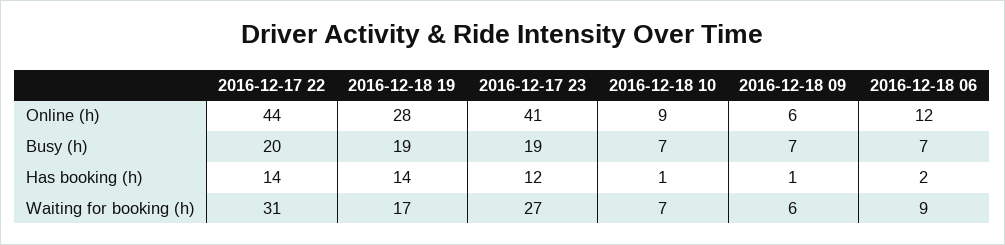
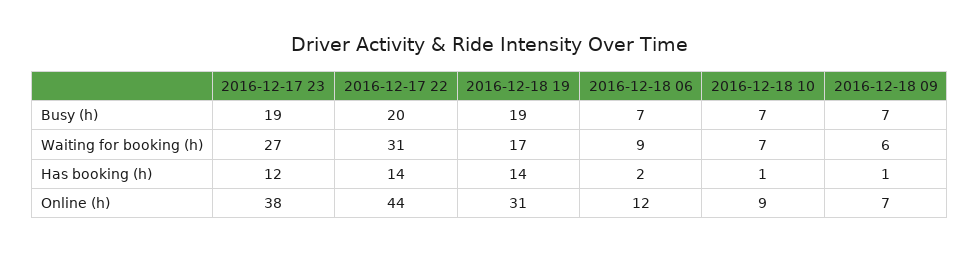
  {
    "2016-12-17 22": {
      "Online (h)": 44,
      "Busy (h)": 20,
      "Has booking (h)": 14,
      "Waiting for booking (h)": 31
    },
    "2016-12-18 19": {
-     "Online (h)": 28,
+     "Online (h)": 31,
      "Busy (h)": 19,
      "Has booking (h)": 14,
      "Waiting for booking (h)": 17
    },
    "2016-12-17 23": {
-     "Online (h)": 41,
+     "Online (h)": 38,
      "Busy (h)": 19,
      "Has booking (h)": 12,
      "Waiting for booking (h)": 27
    },
    "2016-12-18 10": {
      "Online (h)": 9,
      "Busy (h)": 7,
      "Has booking (h)": 1,
      "Waiting for booking (h)": 7
    },
    "2016-12-18 09": {
-     "Online (h)": 6,
+     "Online (h)": 7,
      "Busy (h)": 7,
      "Has booking (h)": 1,
      "Waiting for booking (h)": 6
    },
    "2016-12-18 06": {
      "Online (h)": 12,
      "Busy (h)": 7,
      "Has booking (h)": 2,
      "Waiting for booking (h)": 9
    }
  }

